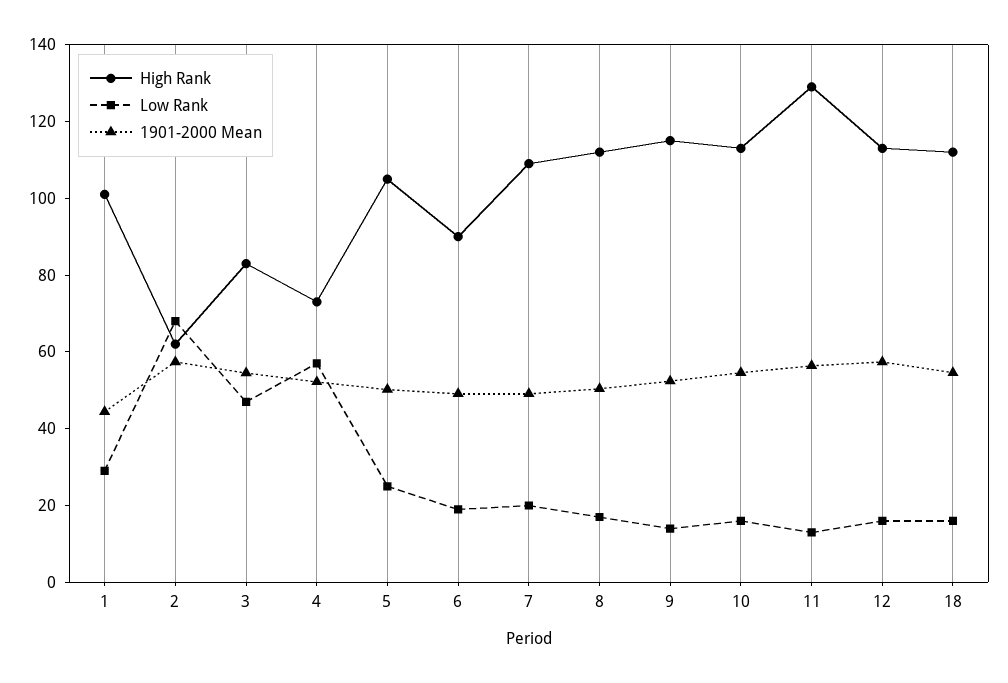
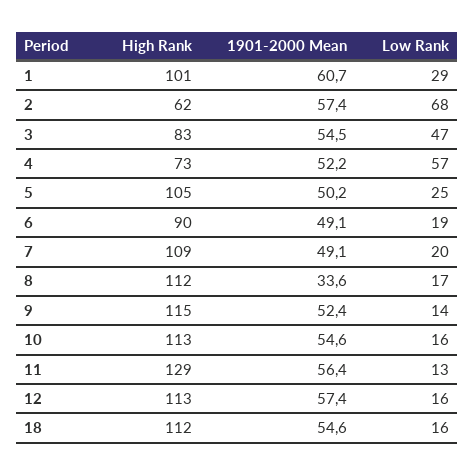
  {
    "High Rank": {
      "1": 101,
      "2": 62,
      "3": 83,
      "4": 73,
      "5": 105,
      "6": 90,
      "7": 109,
      "8": 112,
      "9": 115,
      "10": 113,
      "11": 129,
      "12": 113,
      "18": 112
    },
    "Low Rank": {
      "1": 29,
      "2": 68,
      "3": 47,
      "4": 57,
      "5": 25,
      "6": 19,
      "7": 20,
      "8": 17,
      "9": 14,
      "10": 16,
      "11": 13,
      "12": 16,
      "18": 16
    },
    "1901-2000 Mean": {
-     "1": 45,
+     "1": 60.7,
      "2": 57.4,
      "3": 54.5,
      "4": 52.2,
      "5": 50.2,
      "6": 49.1,
      "7": 49.1,
-     "8": 50,
+     "8": 33.6,
      "9": 52.4,
      "10": 54.6,
      "11": 56.4,
      "12": 57.4,
      "18": 54.6
    }
  }

